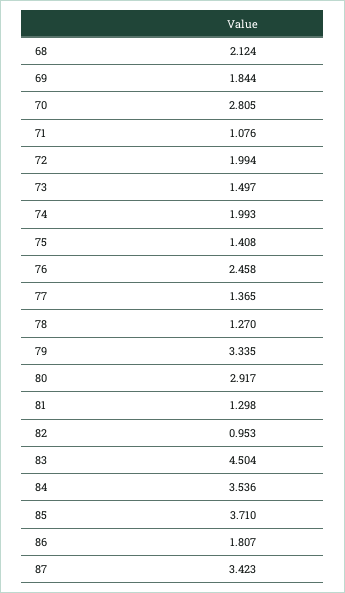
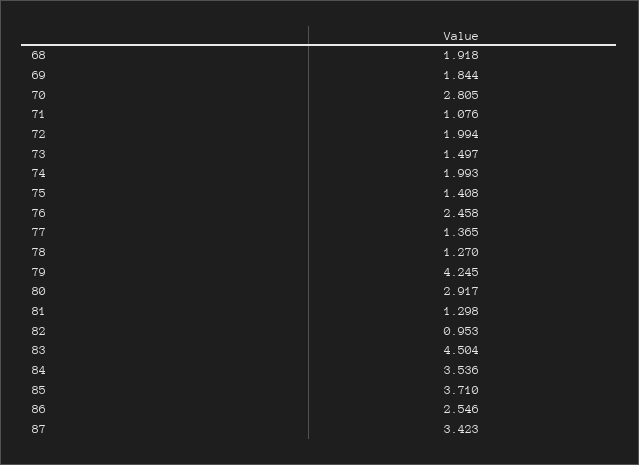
  {
-   "68": 2.124,
+   "68": 1.918,
    "69": 1.844,
    "70": 2.805,
    "71": 1.076,
    "72": 1.994,
    "73": 1.497,
    "74": 1.993,
    "75": 1.408,
    "76": 2.458,
    "77": 1.365,
    "78": 1.27,
-   "79": 3.335,
+   "79": 4.245,
    "80": 2.917,
    "81": 1.298,
    "82": 0.953,
    "83": 4.504,
    "84": 3.536,
    "85": 3.71,
-   "86": 1.807,
+   "86": 2.546,
    "87": 3.423
  }

